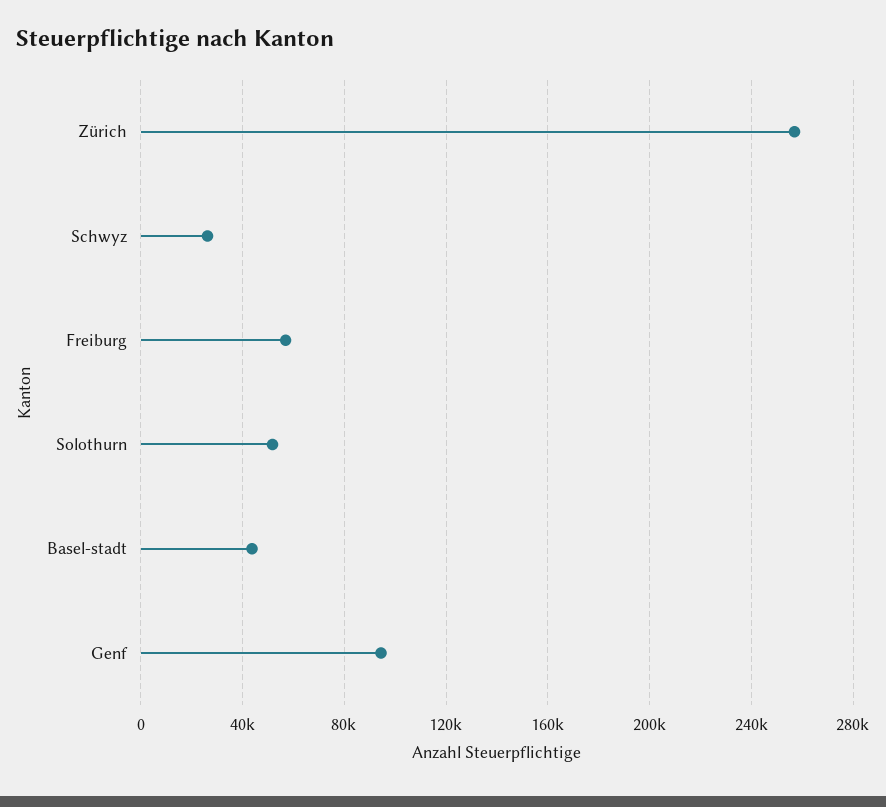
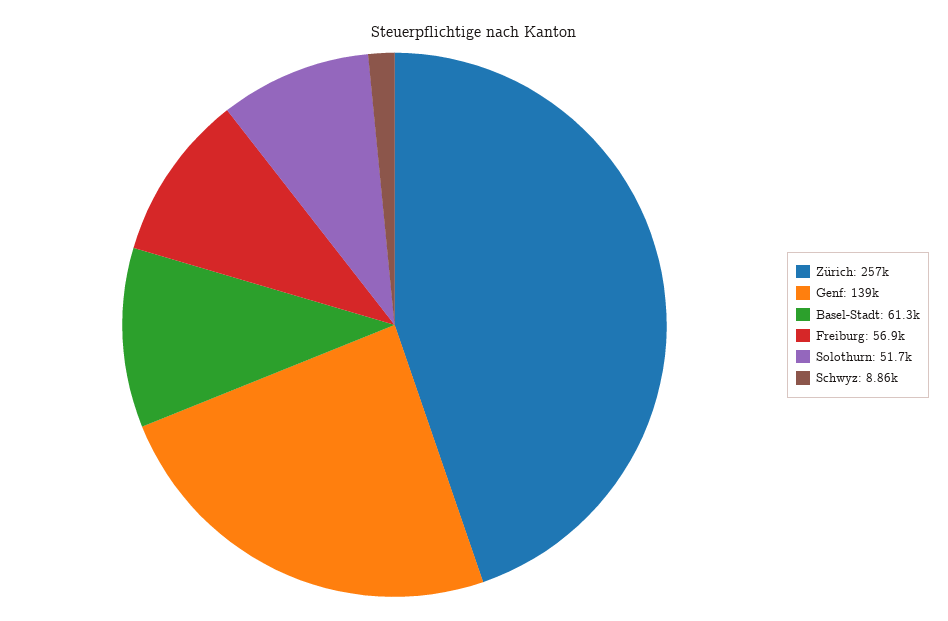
  {
    "Zürich": 257000,
-   "Schwyz": 25000,
+   "Schwyz": 8860,
    "Freiburg": 56900,
    "Solothurn": 51700,
-   "Basel-stadt": 45000,
+   "Basel-stadt": 61300,
-   "Genf": 95000
+   "Genf": 139000
  }

